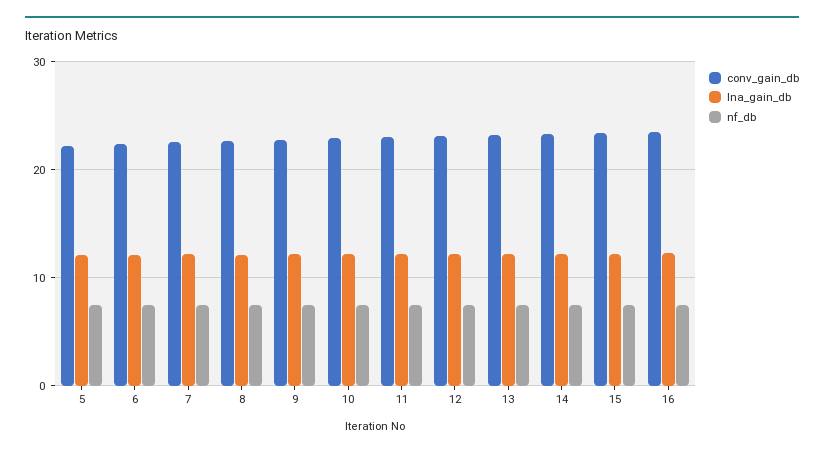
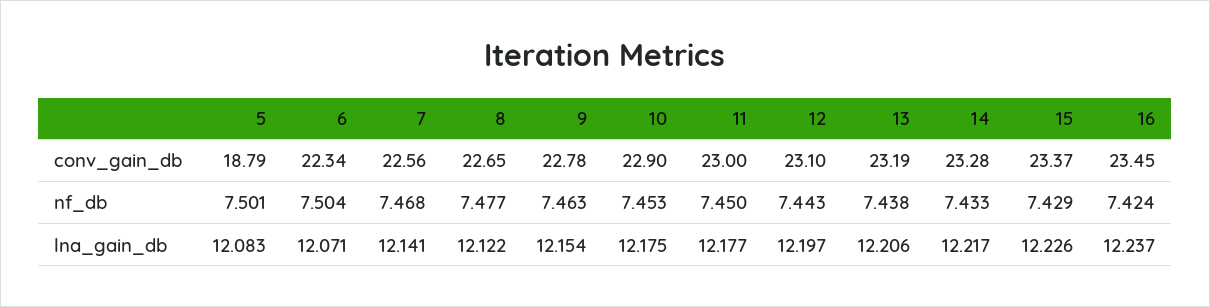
  {
    "conv_gain_db": {
-     "5": 22,
+     "5": 18.79,
      "6": 22.34,
      "7": 22.56,
      "8": 22.65,
      "9": 22.78,
      "10": 22.9,
      "11": 23,
      "12": 23.1,
      "13": 23.19,
      "14": 23.28,
      "15": 23.37,
      "16": 23.45
    },
    "lna_gain_db": {
      "5": 12.083,
      "6": 12.071,
      "7": 12.141,
      "8": 12.122,
      "9": 12.154,
      "10": 12.175,
      "11": 12.177,
      "12": 12.197,
      "13": 12.206,
      "14": 12.217,
      "15": 12.226,
      "16": 12.237
    },
    "nf_db": {
      "5": 7.501,
      "6": 7.504,
      "7": 7.468,
      "8": 7.477,
      "9": 7.463,
      "10": 7.453,
      "11": 7.45,
      "12": 7.443,
      "13": 7.438,
      "14": 7.433,
      "15": 7.429,
      "16": 7.424
    }
  }

